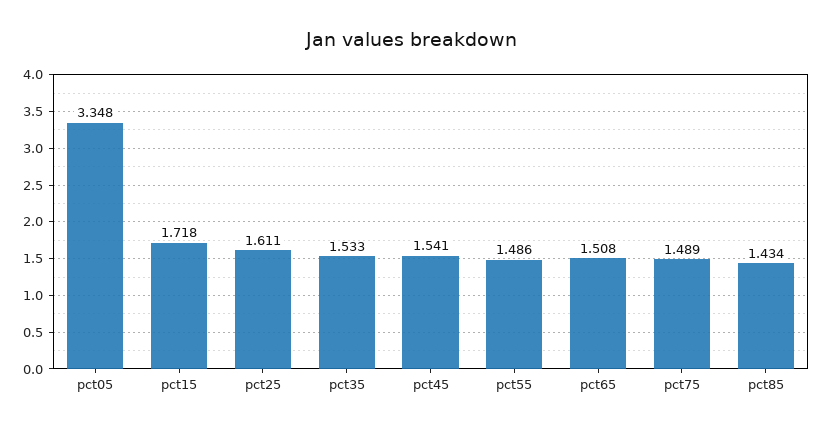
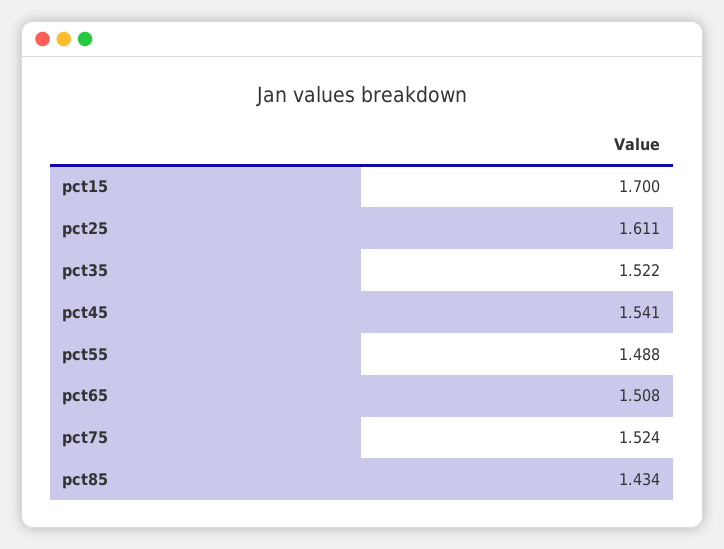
  {
-   "pct05": 3.348,
-   "pct15": 1.718,
+   "pct15": 1.7,
    "pct25": 1.611,
-   "pct35": 1.533,
+   "pct35": 1.522,
    "pct45": 1.541,
-   "pct55": 1.486,
+   "pct55": 1.488,
    "pct65": 1.508,
-   "pct75": 1.489,
+   "pct75": 1.524,
    "pct85": 1.434
  }

